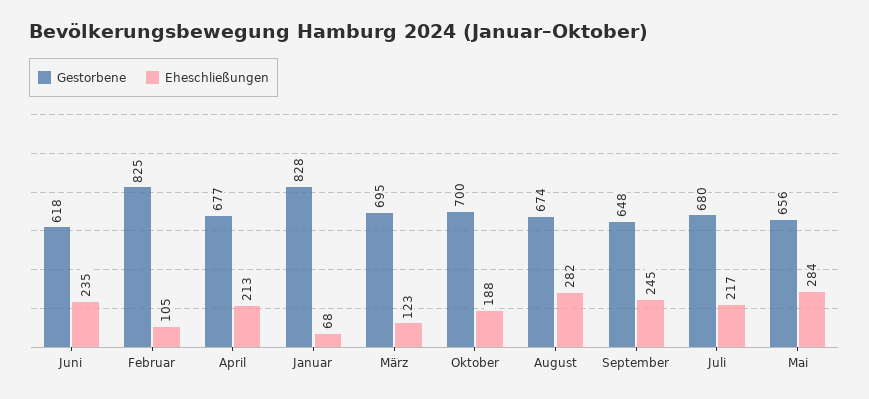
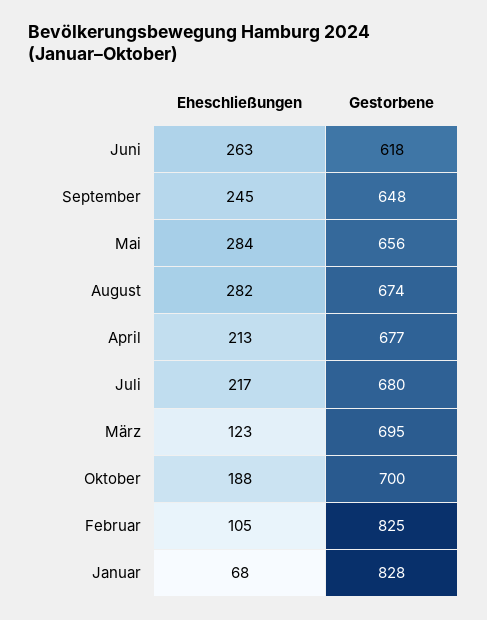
  {
    "Gestorbene": {
      "Juni": 618,
      "Februar": 825,
      "April": 677,
      "Januar": 828,
      "März": 695,
      "Oktober": 700,
      "August": 674,
      "September": 648,
      "Juli": 680,
      "Mai": 656
    },
    "Eheschließungen": {
-     "Juni": 235,
+     "Juni": 263,
      "Februar": 105,
      "April": 213,
      "Januar": 68,
      "März": 123,
      "Oktober": 188,
      "August": 282,
      "September": 245,
      "Juli": 217,
      "Mai": 284
    }
  }

